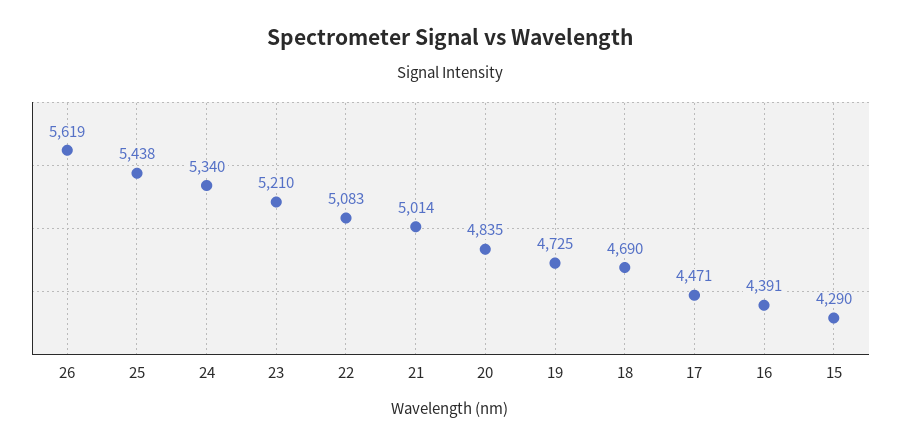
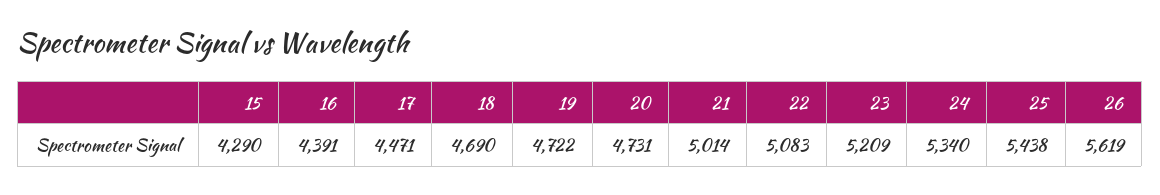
  {
    "26": 5619,
    "25": 5438,
    "24": 5340,
-   "23": 5210,
+   "23": 5209,
    "22": 5083,
    "21": 5014,
-   "20": 4835,
+   "20": 4731,
-   "19": 4725,
+   "19": 4722,
    "18": 4690,
    "17": 4471,
    "16": 4391,
    "15": 4290
  }

